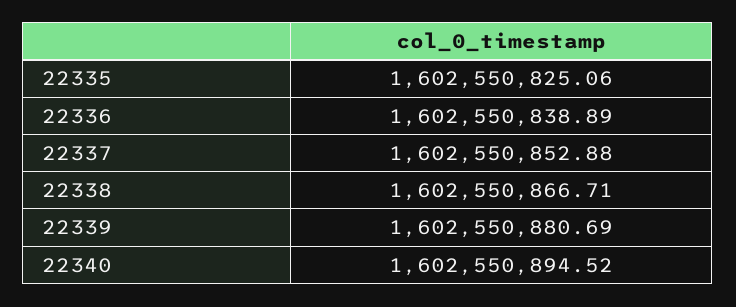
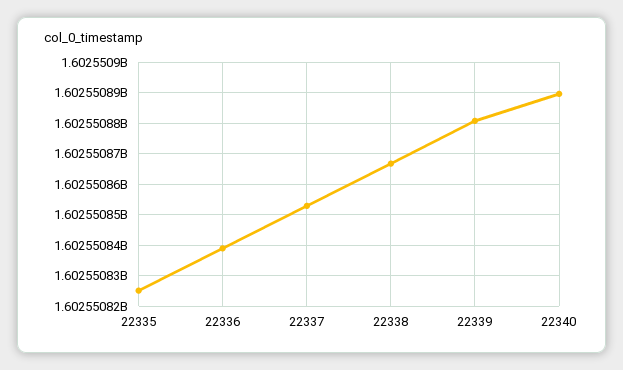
  {
    "22335": 1602550825.06,
    "22336": 1602550838.89,
    "22337": 1602550852.88,
    "22338": 1602550866.71,
    "22339": 1602550880.69,
-   "22340": 1602550894.52
+   "22340": 1602550890
  }

